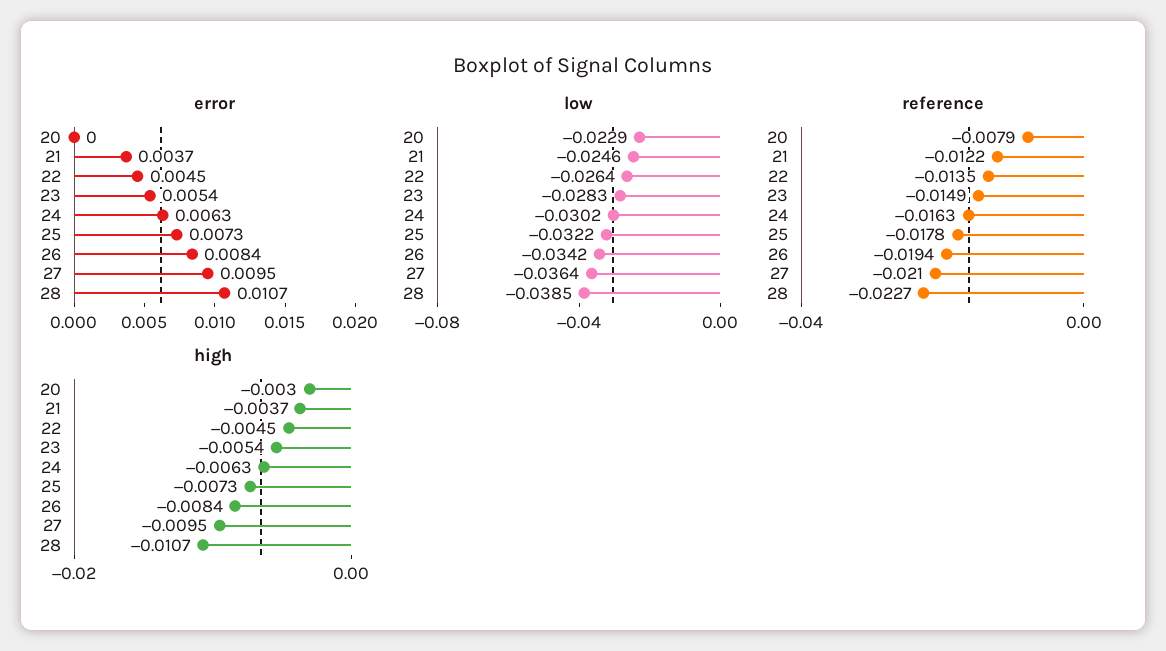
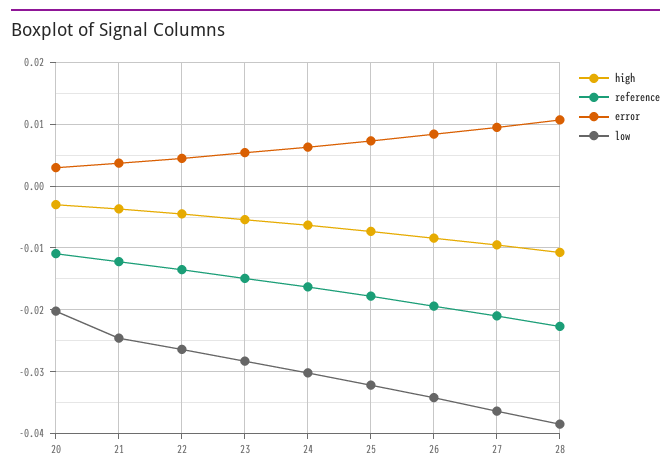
  {
    "error": {
-     "20": 0,
+     "20": 0.003,
      "21": 0.0037,
      "22": 0.0045,
      "23": 0.0054,
      "24": 0.0063,
      "25": 0.0073,
      "26": 0.0084,
      "27": 0.0095,
      "28": 0.0107
    },
    "low": {
-     "20": -0.0229,
+     "20": -0.02,
      "21": -0.0246,
      "22": -0.0264,
      "23": -0.0283,
      "24": -0.0302,
      "25": -0.0322,
      "26": -0.0342,
      "27": -0.0364,
      "28": -0.0385
    },
    "reference": {
-     "20": -0.0079,
+     "20": -0.011,
      "21": -0.0122,
      "22": -0.0135,
      "23": -0.0149,
      "24": -0.0163,
      "25": -0.0178,
      "26": -0.0194,
      "27": -0.021,
      "28": -0.0227
    },
    "high": {
      "20": -0.003,
      "21": -0.0037,
      "22": -0.0045,
      "23": -0.0054,
      "24": -0.0063,
      "25": -0.0073,
      "26": -0.0084,
      "27": -0.0095,
      "28": -0.0107
    }
  }

